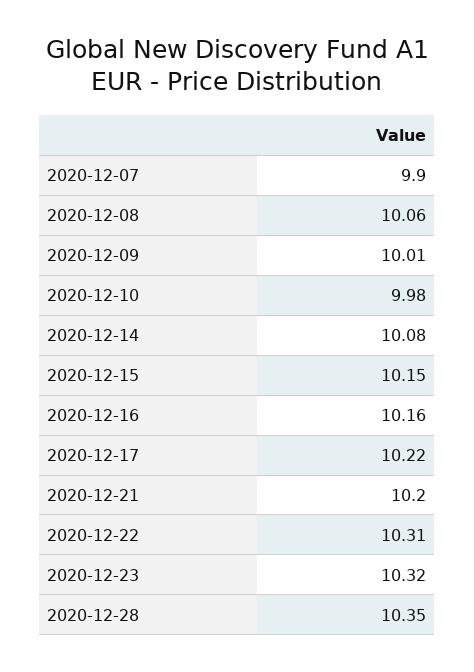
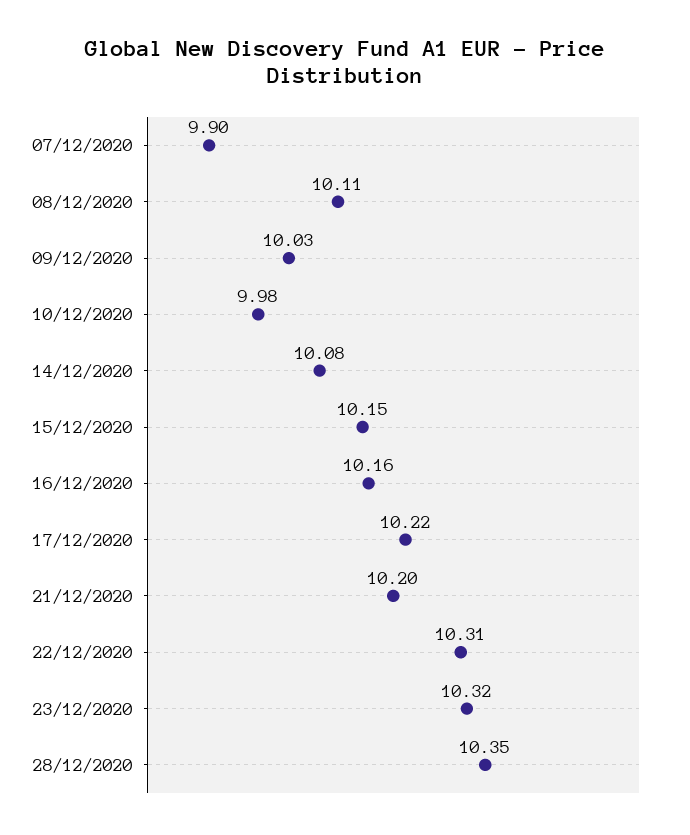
  {
    "2020-12-07": 9.9,
-   "2020-12-08": 10.06,
+   "2020-12-08": 10.11,
-   "2020-12-09": 10.01,
+   "2020-12-09": 10.03,
    "2020-12-10": 9.98,
    "2020-12-14": 10.08,
    "2020-12-15": 10.15,
    "2020-12-16": 10.16,
    "2020-12-17": 10.22,
    "2020-12-21": 10.2,
    "2020-12-22": 10.31,
    "2020-12-23": 10.32,
    "2020-12-28": 10.35
  }

